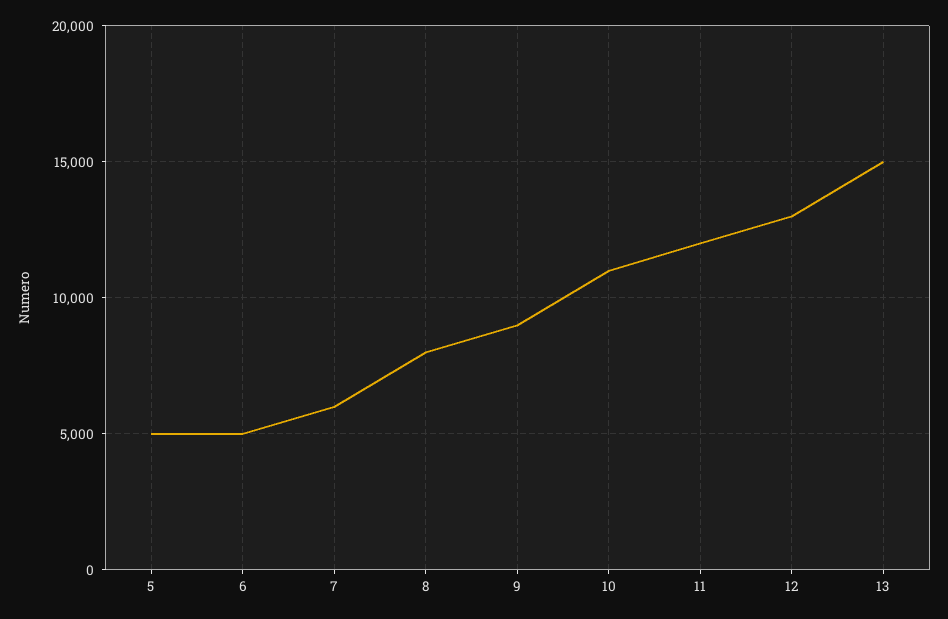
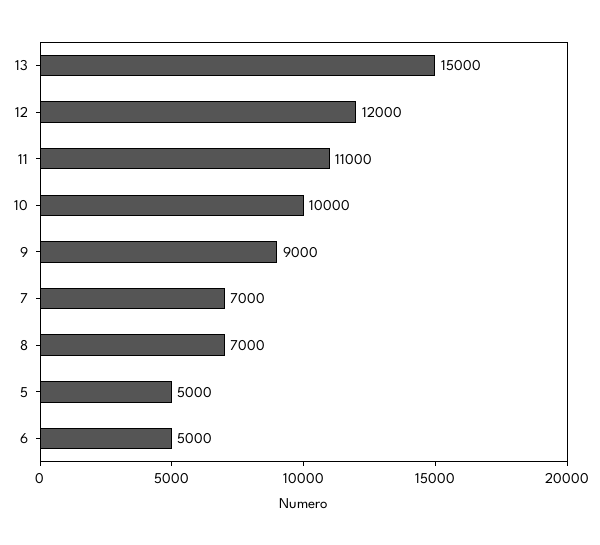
  {
    "5": 5000,
    "6": 5000,
-   "7": 6000,
+   "7": 7000,
-   "8": 8000,
+   "8": 7000,
    "9": 9000,
-   "10": 11000,
+   "10": 10000,
-   "11": 12000,
+   "11": 11000,
-   "12": 13000,
+   "12": 12000,
    "13": 15000
  }

